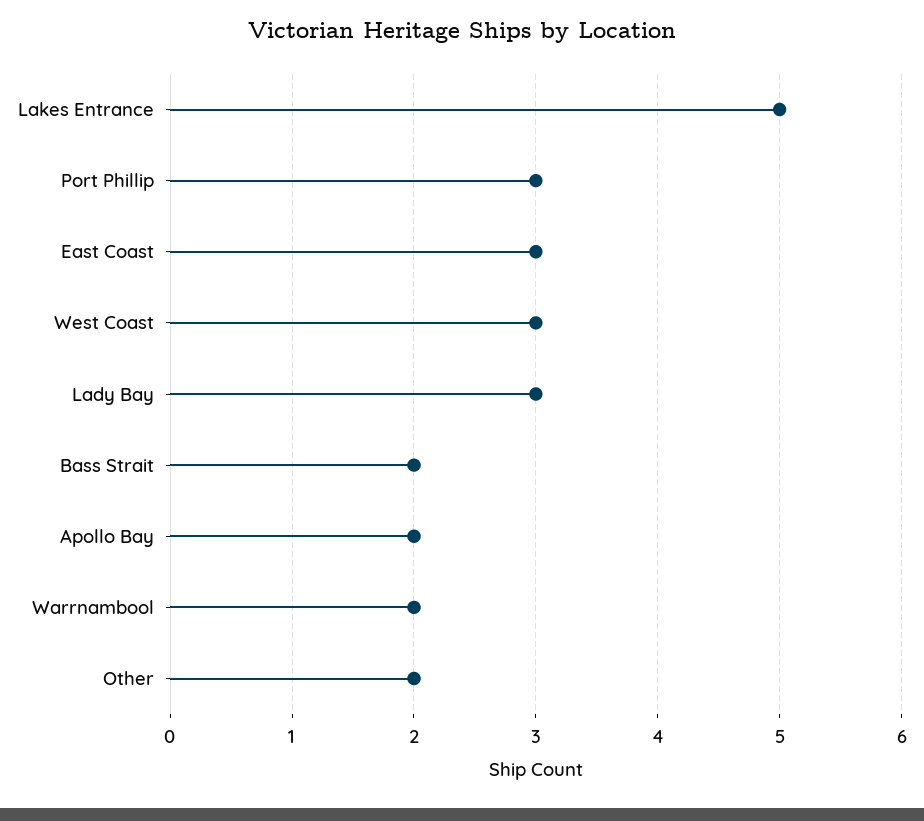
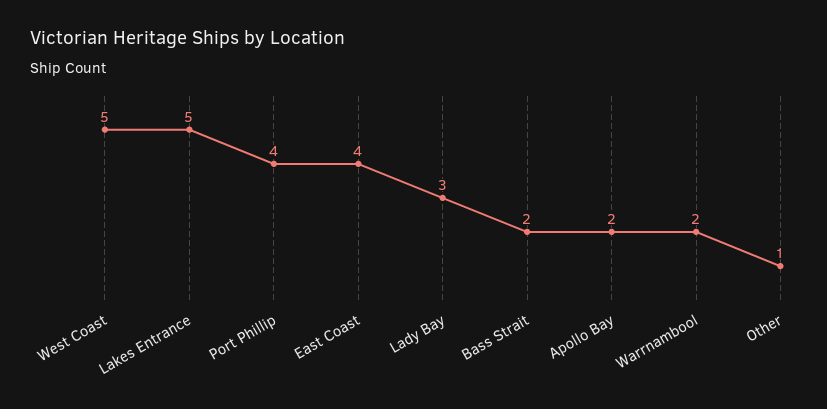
  {
    "Lakes Entrance": 5,
-   "Port Phillip": 3,
+   "Port Phillip": 4,
-   "East Coast": 3,
+   "East Coast": 4,
-   "West Coast": 3,
+   "West Coast": 5,
    "Lady Bay": 3,
    "Bass Strait": 2,
    "Apollo Bay": 2,
    "Warrnambool": 2,
-   "Other": 2
+   "Other": 1
  }

